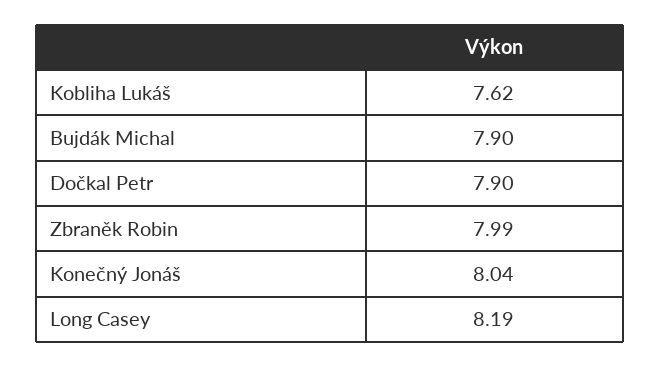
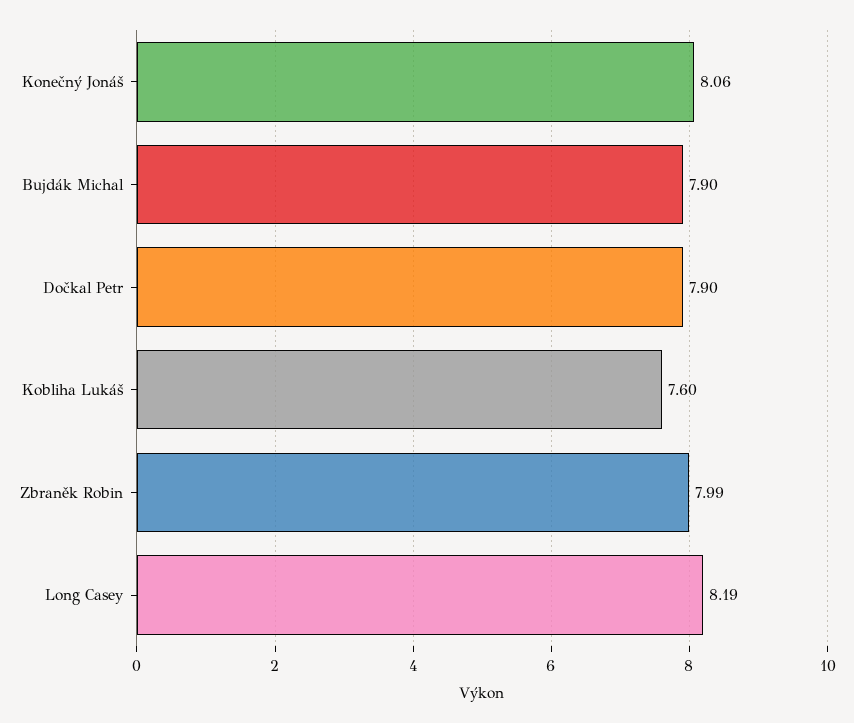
  {
-   "Kobliha Lukáš": 7.62,
+   "Kobliha Lukáš": 7.6,
    "Bujdák Michal": 7.9,
    "Dočkal Petr": 7.9,
    "Zbraněk Robin": 7.99,
-   "Konečný Jonáš": 8.04,
+   "Konečný Jonáš": 8.06,
    "Long Casey": 8.19
  }

